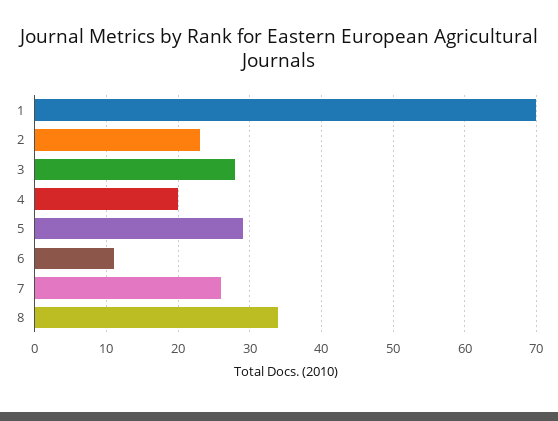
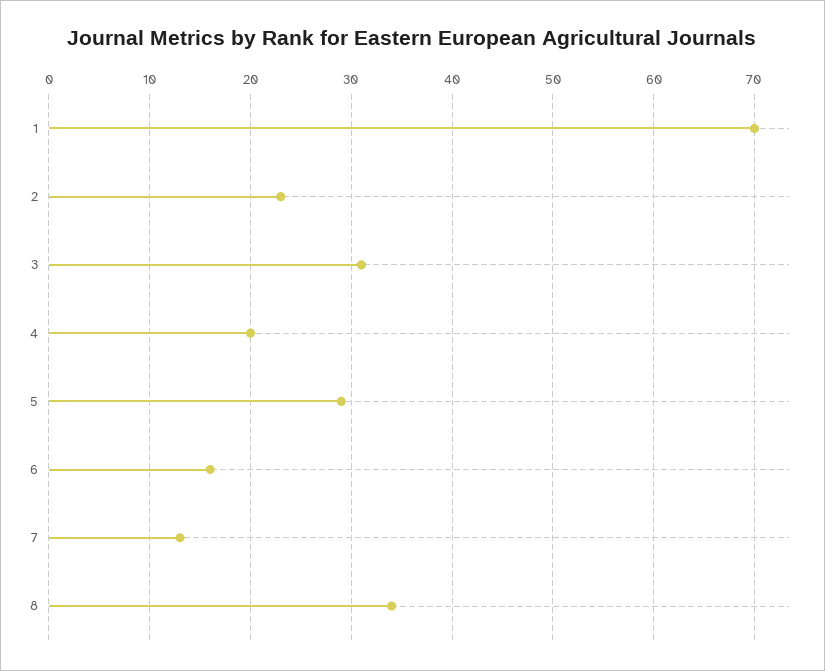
  {
    "1": 70,
    "2": 23,
-   "3": 28,
+   "3": 31,
    "4": 20,
    "5": 29,
-   "6": 11,
+   "6": 16,
-   "7": 26,
+   "7": 13,
    "8": 34
  }

